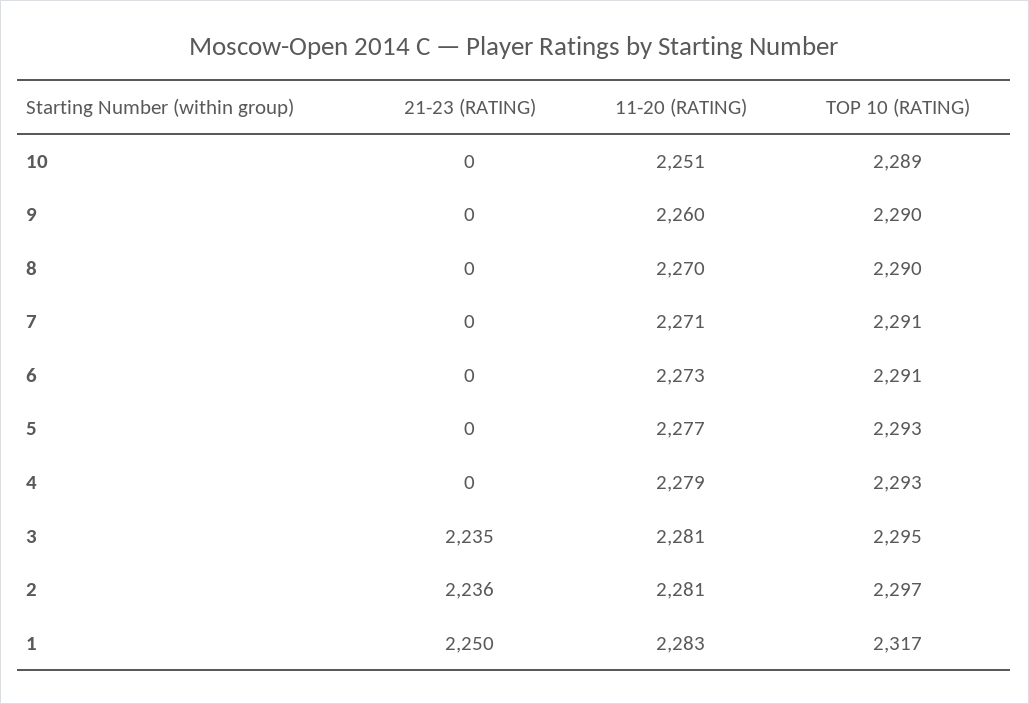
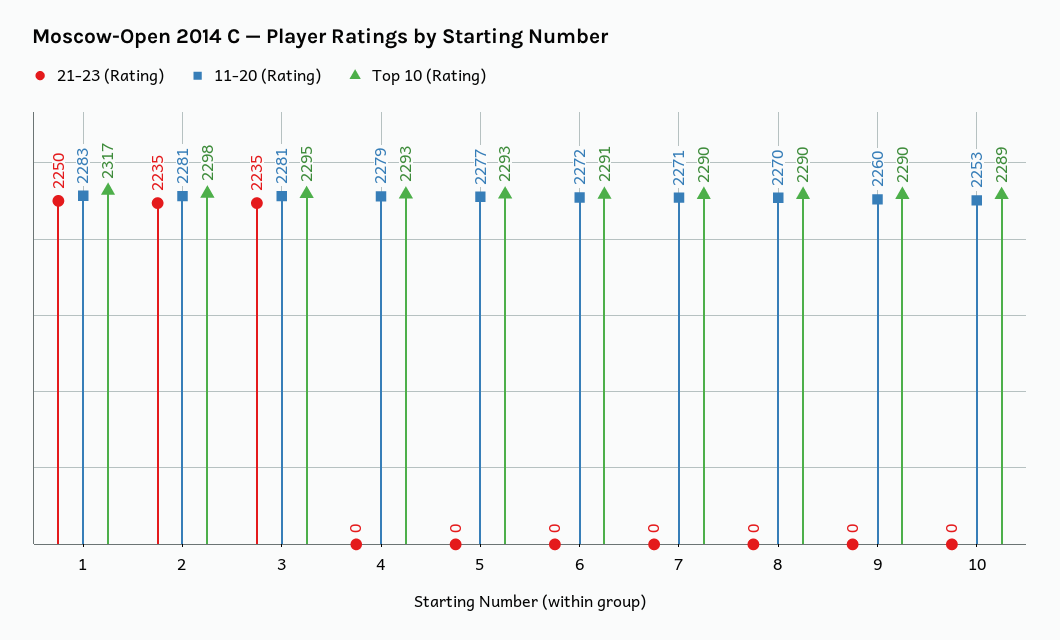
  {
    "21-23 (RATING)": {
      "10": 0,
      "9": 0,
      "8": 0,
      "7": 0,
      "6": 0,
      "5": 0,
      "4": 0,
      "3": 2235,
-     "2": 2236,
+     "2": 2235,
      "1": 2250
    },
    "11-20 (RATING)": {
-     "10": 2251,
+     "10": 2253,
      "9": 2260,
      "8": 2270,
      "7": 2271,
-     "6": 2273,
+     "6": 2272,
      "5": 2277,
      "4": 2279,
      "3": 2281,
      "2": 2281,
      "1": 2283
    },
    "TOP 10 (RATING)": {
      "10": 2289,
      "9": 2290,
      "8": 2290,
-     "7": 2291,
+     "7": 2290,
      "6": 2291,
      "5": 2293,
      "4": 2293,
      "3": 2295,
-     "2": 2297,
+     "2": 2298,
      "1": 2317
    }
  }

